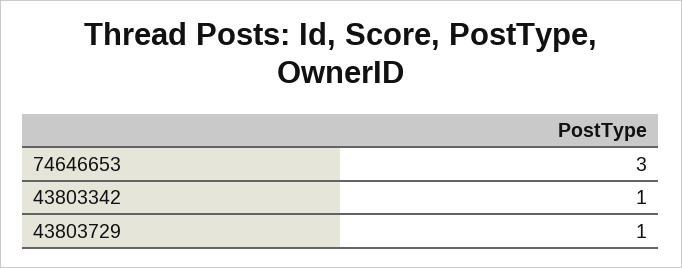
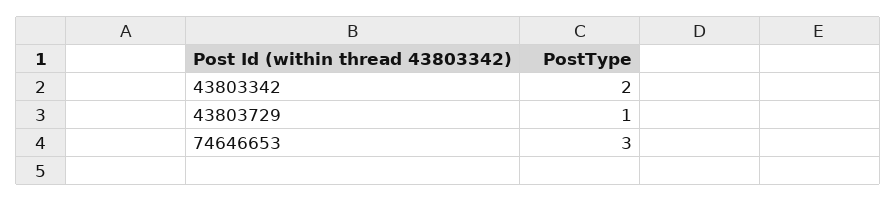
  {
    "74646653": 3,
-   "43803342": 1,
+   "43803342": 2,
    "43803729": 1
  }

